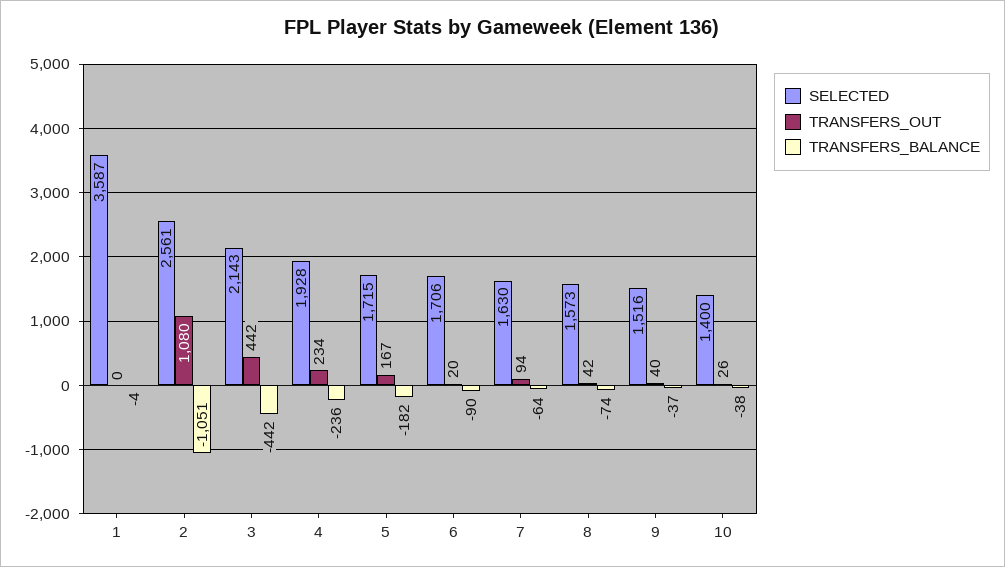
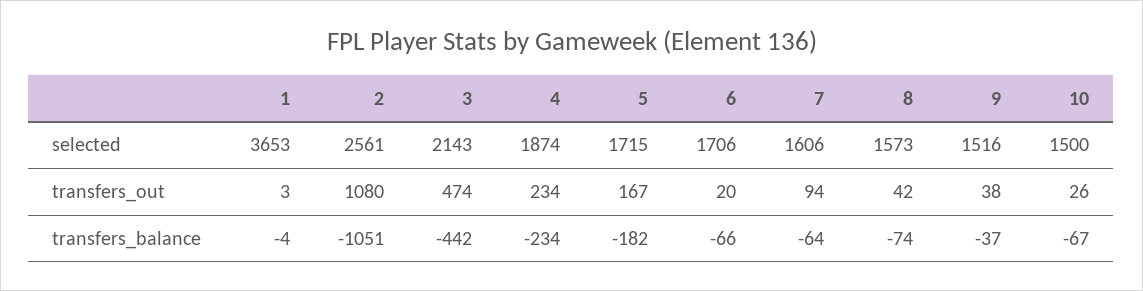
  {
    "SELECTED": {
-     "1": 3587,
+     "1": 3653,
      "2": 2561,
      "3": 2143,
-     "4": 1928,
+     "4": 1874,
      "5": 1715,
      "6": 1706,
-     "7": 1630,
+     "7": 1606,
      "8": 1573,
      "9": 1516,
-     "10": 1400
+     "10": 1500
    },
    "TRANSFERS_OUT": {
-     "1": 0,
+     "1": 3,
      "2": 1080,
-     "3": 442,
+     "3": 474,
      "4": 234,
      "5": 167,
      "6": 20,
      "7": 94,
      "8": 42,
-     "9": 40,
+     "9": 38,
      "10": 26
    },
    "TRANSFERS_BALANCE": {
      "1": -4,
      "2": -1051,
      "3": -442,
-     "4": -236,
+     "4": -234,
      "5": -182,
-     "6": -90,
+     "6": -66,
      "7": -64,
      "8": -74,
      "9": -37,
-     "10": -38
+     "10": -67
    }
  }

